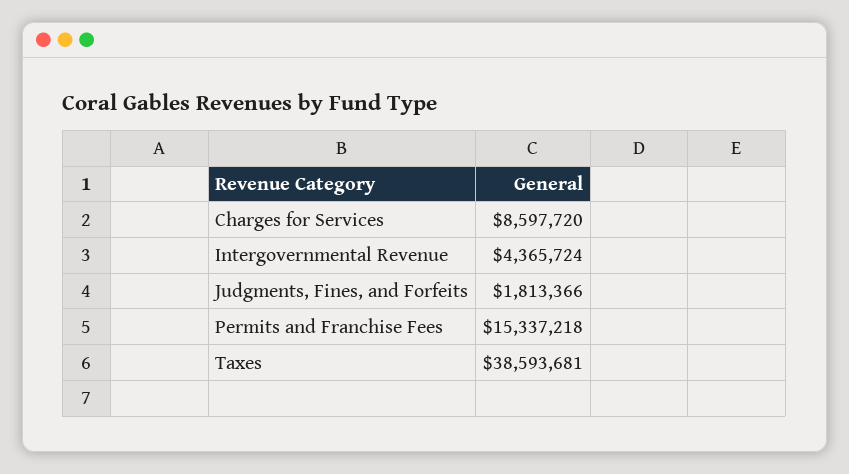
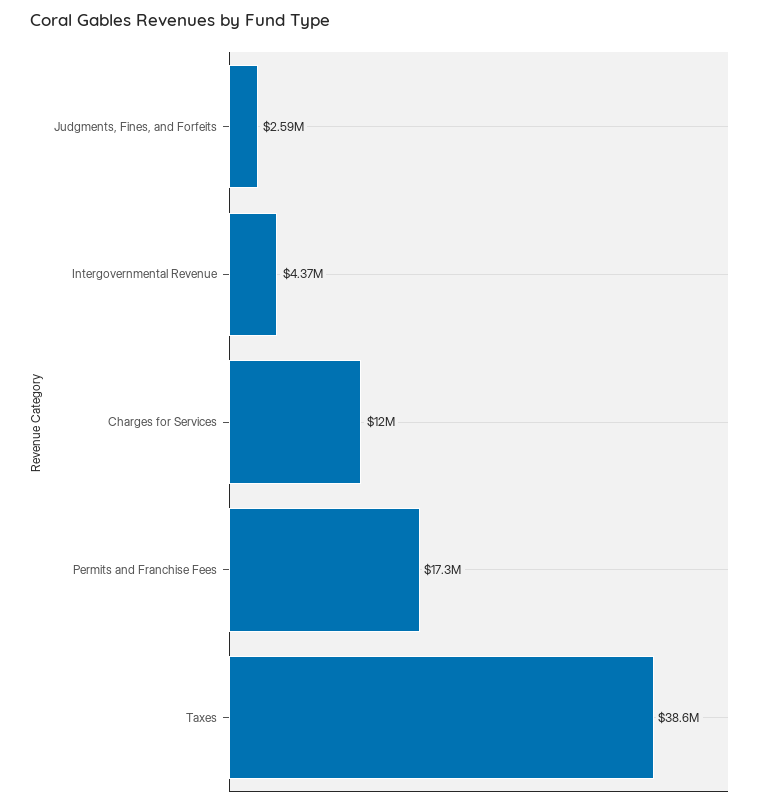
  {
-   "Charges for Services": 8597720,
+   "Charges for Services": 12000000,
    "Intergovernmental Revenue": 4365724,
-   "Judgments, Fines, and Forfeits": 1813366,
+   "Judgments, Fines, and Forfeits": 2590000,
-   "Permits and Franchise Fees": 15337218,
+   "Permits and Franchise Fees": 17300000,
    "Taxes": 38593681
  }

